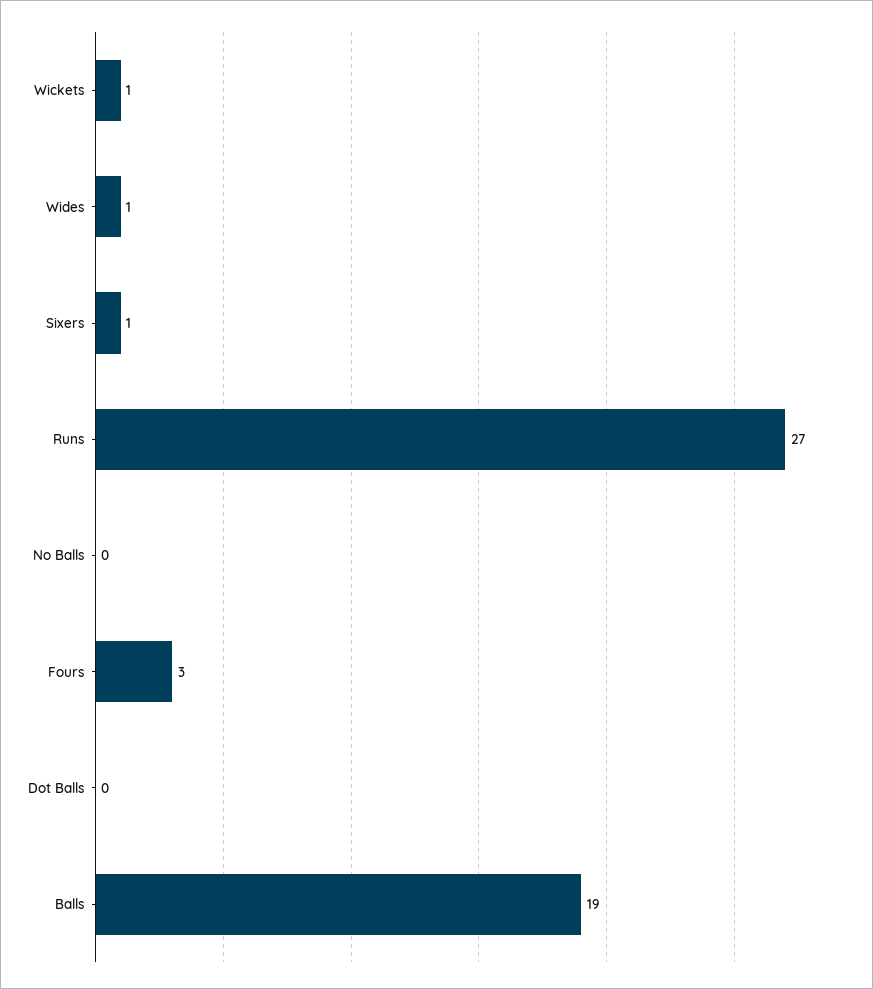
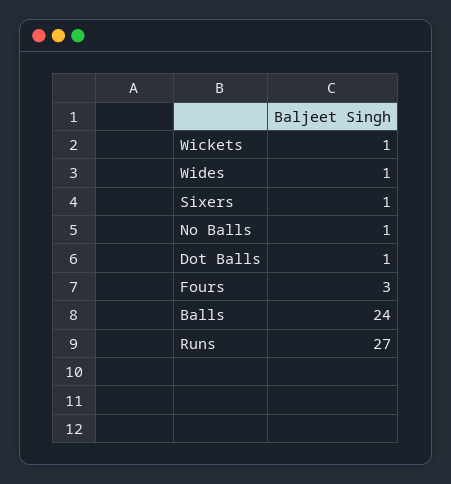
  {
    "Wickets": 1,
    "Wides": 1,
    "Sixers": 1,
    "Runs": 27,
-   "No Balls": 0,
+   "No Balls": 1,
    "Fours": 3,
-   "Dot Balls": 0,
+   "Dot Balls": 1,
-   "Balls": 19
+   "Balls": 24
  }

